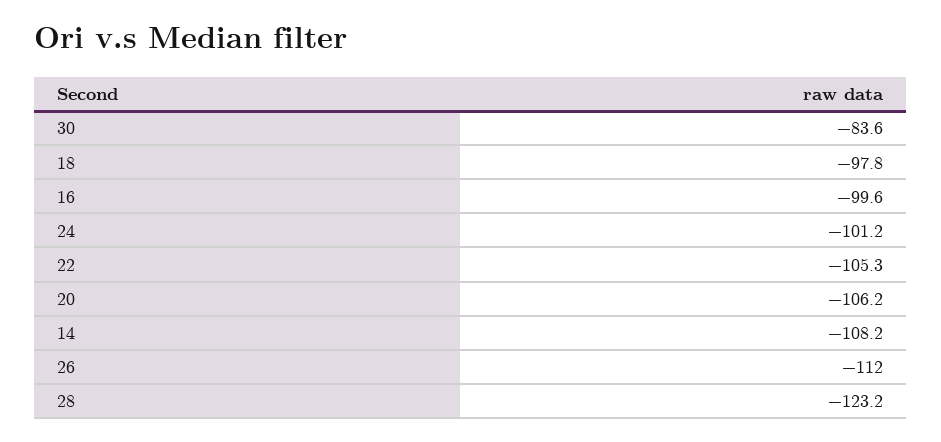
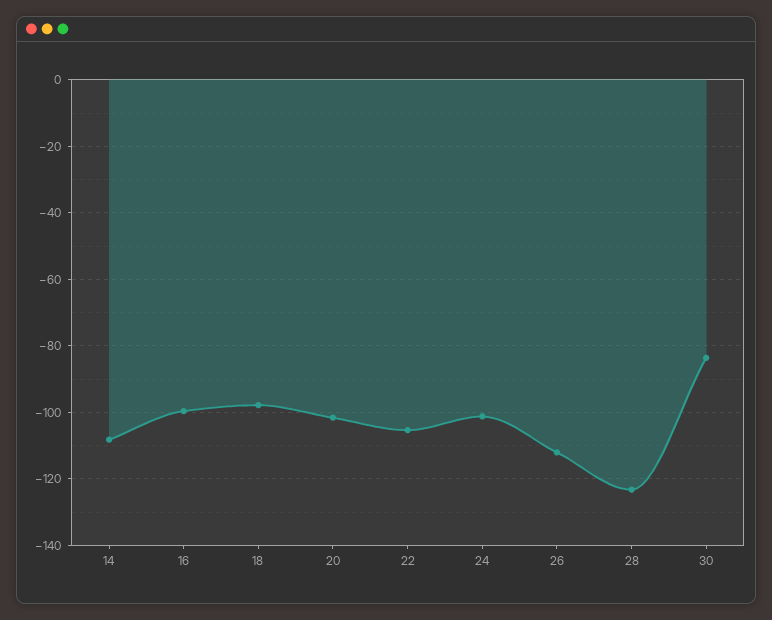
  {
    "30": -83.6,
    "18": -97.8,
    "16": -99.6,
    "24": -101.2,
    "22": -105.3,
-   "20": -106.2,
+   "20": -102,
    "14": -108.2,
    "26": -112,
    "28": -123.2
  }

